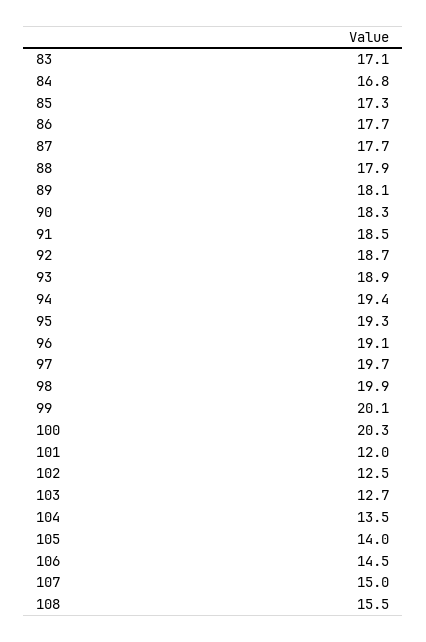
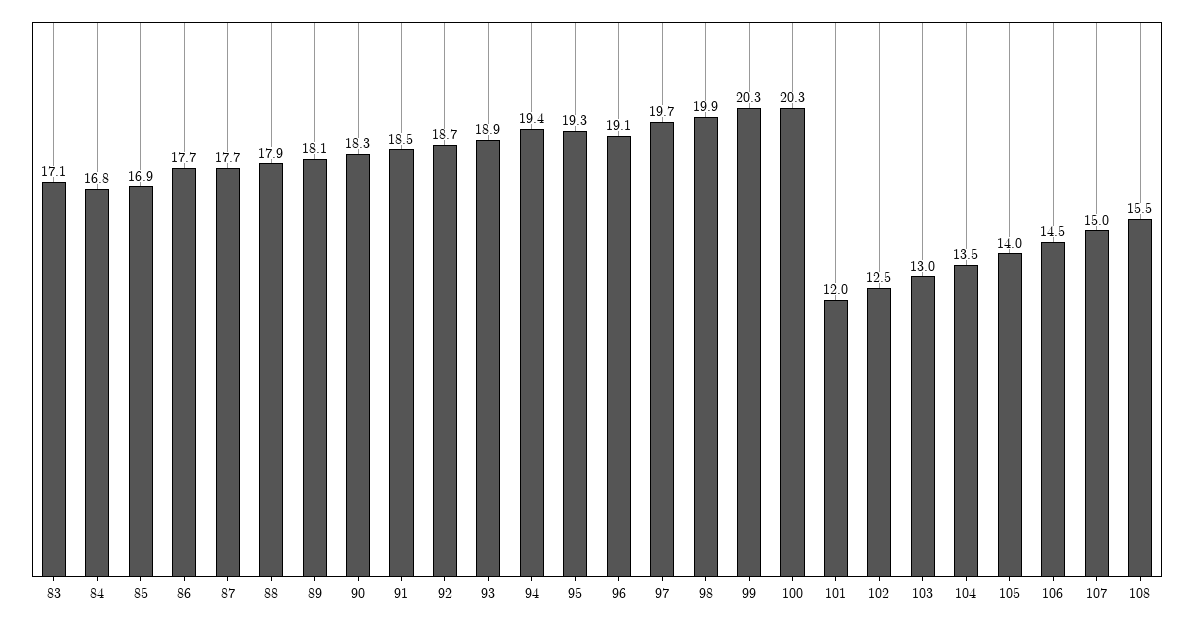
  {
    "83": 17.1,
    "84": 16.8,
-   "85": 17.3,
+   "85": 16.9,
    "86": 17.7,
    "87": 17.7,
    "88": 17.9,
    "89": 18.1,
    "90": 18.3,
    "91": 18.5,
    "92": 18.7,
    "93": 18.9,
    "94": 19.4,
    "95": 19.3,
    "96": 19.1,
    "97": 19.7,
    "98": 19.9,
-   "99": 20.1,
+   "99": 20.3,
    "100": 20.3,
    "101": 12,
    "102": 12.5,
-   "103": 12.7,
+   "103": 13,
    "104": 13.5,
    "105": 14,
    "106": 14.5,
    "107": 15,
    "108": 15.5
  }

